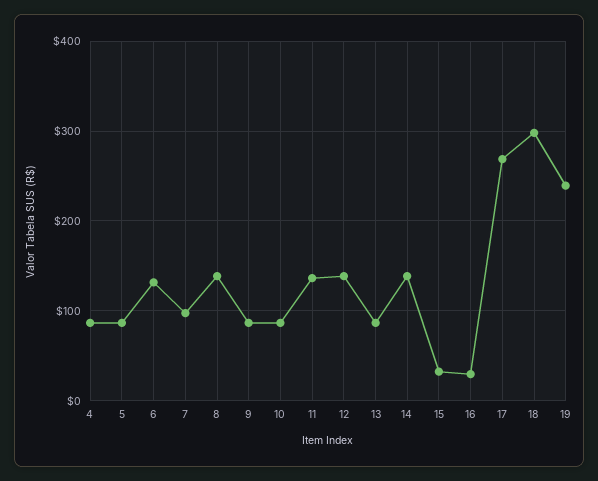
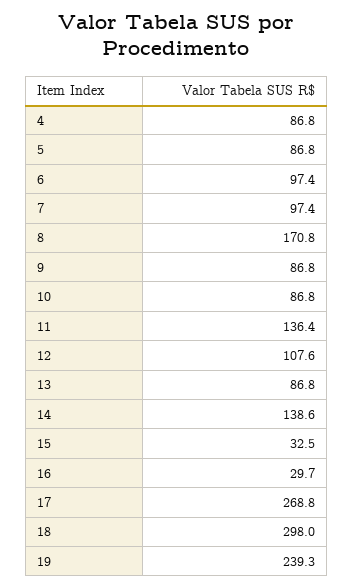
  {
    "4": 86.8,
    "5": 86.8,
-   "6": 130,
+   "6": 97.4,
    "7": 97.4,
-   "8": 140,
+   "8": 170.8,
    "9": 86.8,
    "10": 86.8,
    "11": 136.4,
-   "12": 140,
+   "12": 107.6,
    "13": 86.8,
    "14": 138.6,
    "15": 32.5,
    "16": 29.7,
    "17": 268.8,
    "18": 298,
    "19": 239.3
  }

